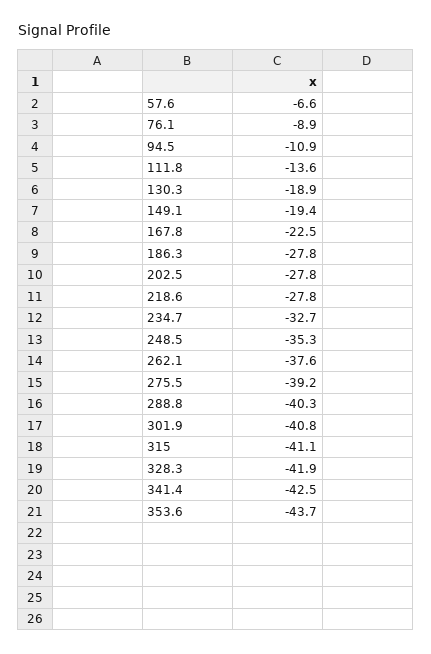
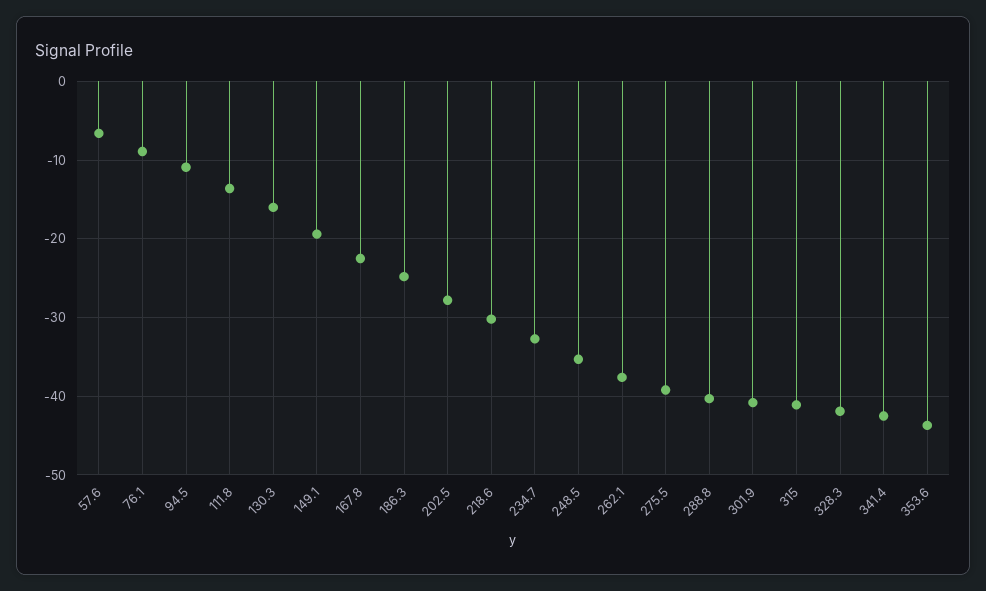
  {
    "57.6": -6.6,
    "76.1": -8.9,
    "94.5": -10.9,
    "111.8": -13.6,
-   "130.3": -18.9,
+   "130.3": -16,
    "149.1": -19.4,
    "167.8": -22.5,
-   "186.3": -27.8,
+   "186.3": -25,
    "202.5": -27.8,
-   "218.6": -27.8,
+   "218.6": -30,
    "234.7": -32.7,
    "248.5": -35.3,
    "262.1": -37.6,
    "275.5": -39.2,
    "288.8": -40.3,
    "301.9": -40.8,
    "315": -41.1,
    "328.3": -41.9,
    "341.4": -42.5,
    "353.6": -43.7
  }

